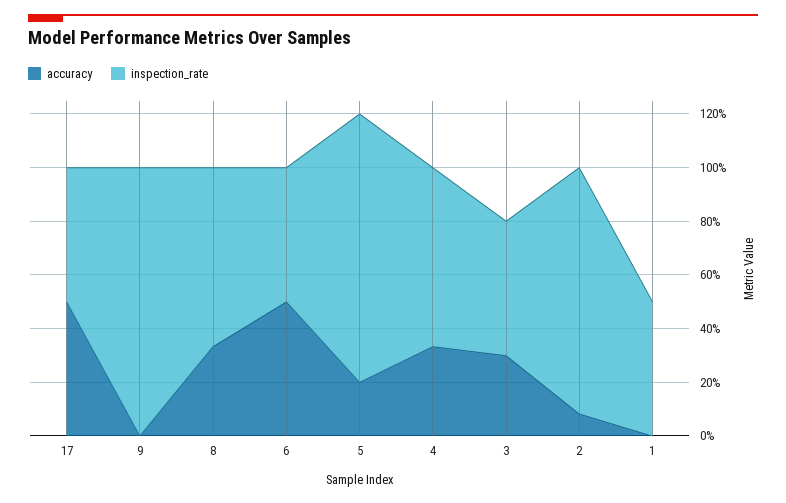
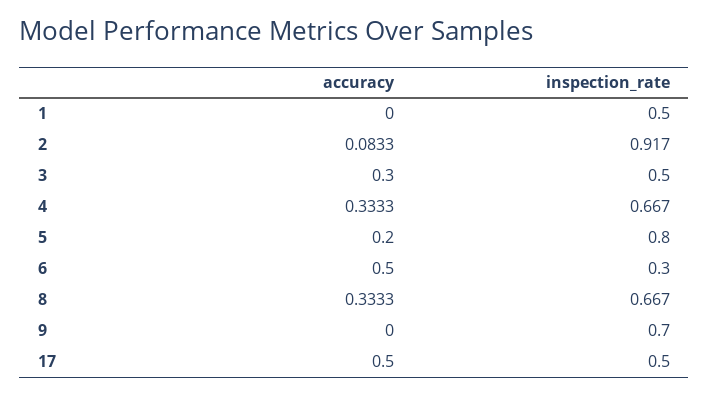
  {
    "accuracy": {
      "17": 0.5,
      "9": 0,
      "8": 0.3333,
      "6": 0.5,
      "5": 0.2,
      "4": 0.3333,
      "3": 0.3,
      "2": 0.0833,
      "1": 0
    },
    "inspection_rate": {
      "17": 0.5,
-     "9": 1,
+     "9": 0.7,
      "8": 0.667,
-     "6": 0.5,
+     "6": 0.3,
-     "5": 1,
+     "5": 0.8,
      "4": 0.667,
      "3": 0.5,
      "2": 0.917,
      "1": 0.5
    }
  }

